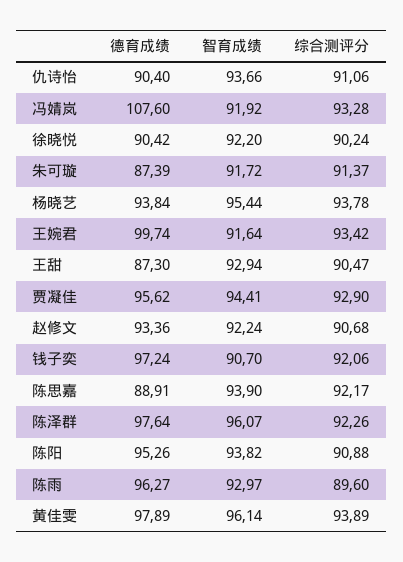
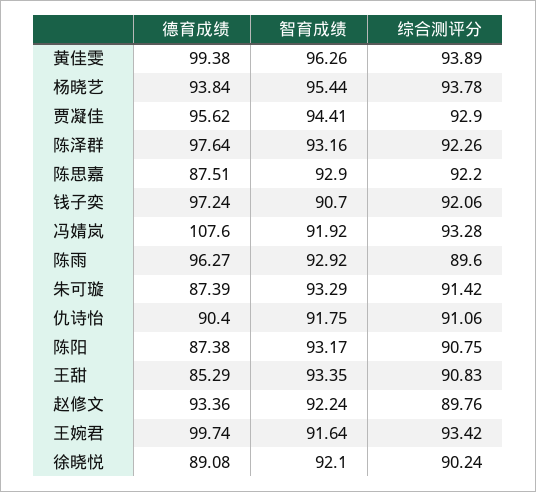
  {
    "德育成绩": {
      "仇诗怡": 90.4,
      "冯婧岚": 107.6,
-     "徐晓悦": 90.42,
+     "徐晓悦": 89.08,
      "朱可璇": 87.39,
      "杨晓艺": 93.84,
      "王婉君": 99.74,
-     "王甜": 87.3,
+     "王甜": 85.29,
      "贾凝佳": 95.62,
      "赵修文": 93.36,
      "钱子奕": 97.24,
-     "陈思嘉": 88.91,
+     "陈思嘉": 87.51,
      "陈泽群": 97.64,
-     "陈阳": 95.26,
+     "陈阳": 87.38,
      "陈雨": 96.27,
-     "黄佳雯": 97.89
+     "黄佳雯": 99.38
    },
    "智育成绩": {
-     "仇诗怡": 93.66,
+     "仇诗怡": 91.75,
      "冯婧岚": 91.92,
-     "徐晓悦": 92.2,
+     "徐晓悦": 92.1,
-     "朱可璇": 91.72,
+     "朱可璇": 93.29,
      "杨晓艺": 95.44,
      "王婉君": 91.64,
-     "王甜": 92.94,
+     "王甜": 93.35,
      "贾凝佳": 94.41,
      "赵修文": 92.24,
      "钱子奕": 90.7,
-     "陈思嘉": 93.9,
+     "陈思嘉": 92.9,
-     "陈泽群": 96.07,
+     "陈泽群": 93.16,
-     "陈阳": 93.82,
+     "陈阳": 93.17,
-     "陈雨": 92.97,
+     "陈雨": 92.92,
-     "黄佳雯": 96.14
+     "黄佳雯": 96.26
    },
    "综合测评分": {
      "仇诗怡": 91.06,
      "冯婧岚": 93.28,
      "徐晓悦": 90.24,
-     "朱可璇": 91.37,
+     "朱可璇": 91.42,
      "杨晓艺": 93.78,
      "王婉君": 93.42,
-     "王甜": 90.47,
+     "王甜": 90.83,
      "贾凝佳": 92.9,
-     "赵修文": 90.68,
+     "赵修文": 89.76,
      "钱子奕": 92.06,
-     "陈思嘉": 92.17,
+     "陈思嘉": 92.2,
      "陈泽群": 92.26,
-     "陈阳": 90.88,
+     "陈阳": 90.75,
      "陈雨": 89.6,
      "黄佳雯": 93.89
    }
  }

